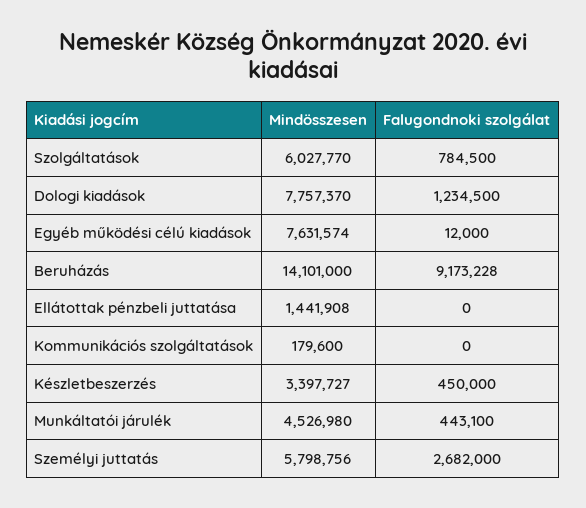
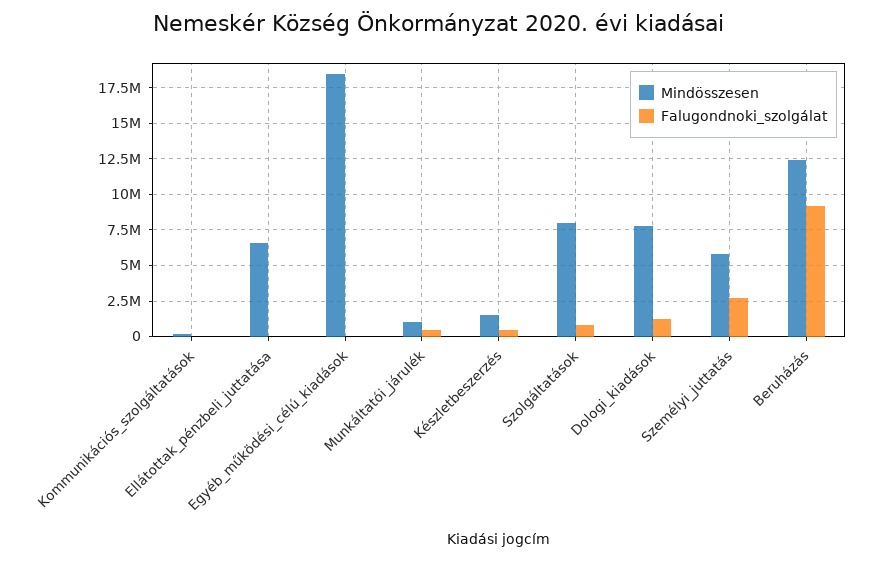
  {
    "Mindösszesen": {
-     "Szolgáltatások": 6027770,
+     "Szolgáltatások": 8000000,
      "Dologi kiadások": 7757370,
-     "Egyéb működési célú kiadások": 7631574,
+     "Egyéb működési célú kiadások": 18500000,
-     "Beruházás": 14101000,
+     "Beruházás": 12500000,
-     "Ellátottak pénzbeli juttatása": 1441908,
+     "Ellátottak pénzbeli juttatása": 6500000,
      "Kommunikációs szolgáltatások": 179600,
-     "Készletbeszerzés": 3397727,
+     "Készletbeszerzés": 1500000,
-     "Munkáltatói járulék": 4526980,
+     "Munkáltatói járulék": 1000000,
      "Személyi juttatás": 5798756
    },
    "Falugondnoki szolgálat": {
      "Szolgáltatások": 784500,
      "Dologi kiadások": 1234500,
      "Egyéb működési célú kiadások": 12000,
      "Beruházás": 9173228,
      "Ellátottak pénzbeli juttatása": 0,
      "Kommunikációs szolgáltatások": 0,
      "Készletbeszerzés": 450000,
      "Munkáltatói járulék": 443100,
      "Személyi juttatás": 2682000
    }
  }

